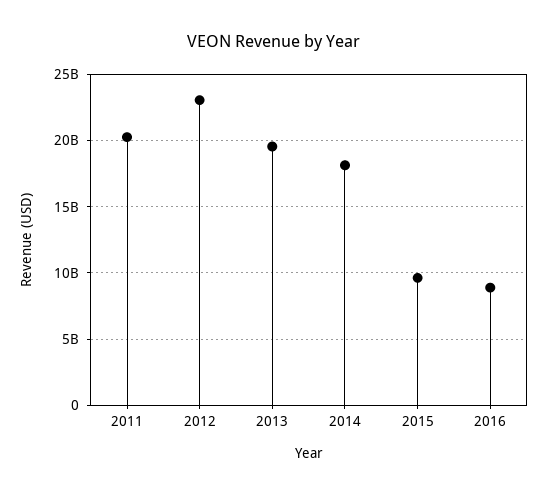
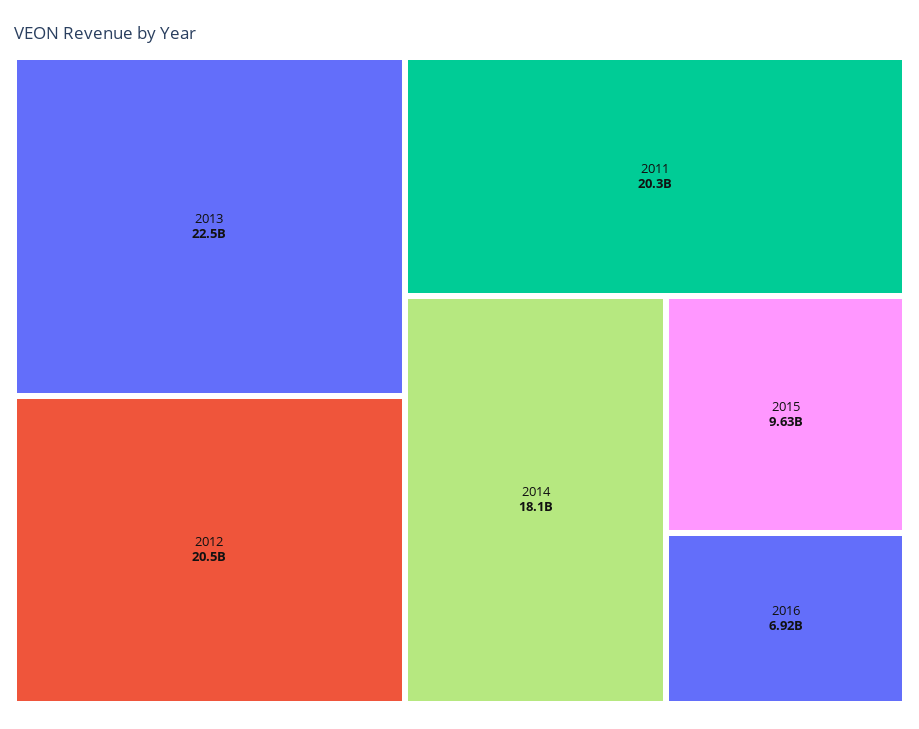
  {
    "2011": 20300000000,
-   "2012": 23000000000,
+   "2012": 20500000000,
-   "2013": 19500000000,
+   "2013": 22500000000,
    "2014": 18100000000,
    "2015": 9630000000,
-   "2016": 9000000000
+   "2016": 6920000000
  }

